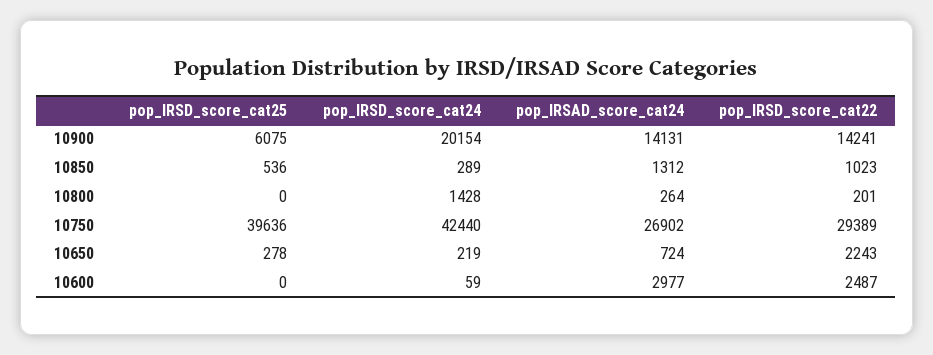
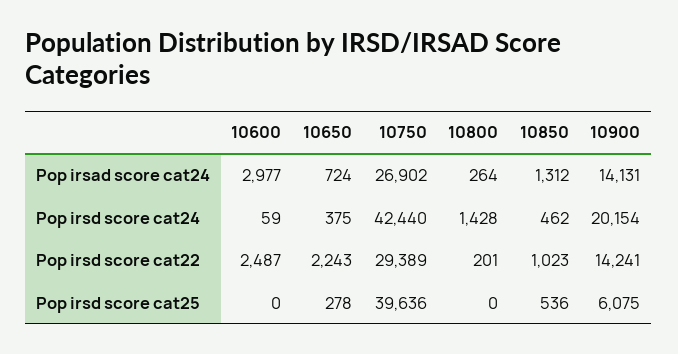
  {
    "pop_IRSD_score_cat25": {
      "10900": 6075,
      "10850": 536,
      "10800": 0,
      "10750": 39636,
      "10650": 278,
      "10600": 0
    },
    "pop_IRSD_score_cat24": {
      "10900": 20154,
-     "10850": 289,
+     "10850": 462,
      "10800": 1428,
      "10750": 42440,
-     "10650": 219,
+     "10650": 375,
      "10600": 59
    },
    "pop_IRSAD_score_cat24": {
      "10900": 14131,
      "10850": 1312,
      "10800": 264,
      "10750": 26902,
      "10650": 724,
      "10600": 2977
    },
    "pop_IRSD_score_cat22": {
      "10900": 14241,
      "10850": 1023,
      "10800": 201,
      "10750": 29389,
      "10650": 2243,
      "10600": 2487
    }
  }

